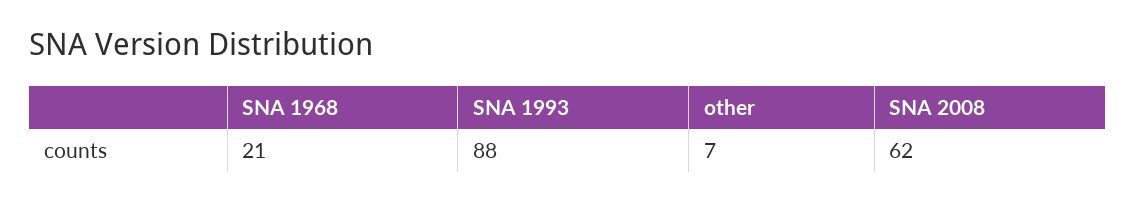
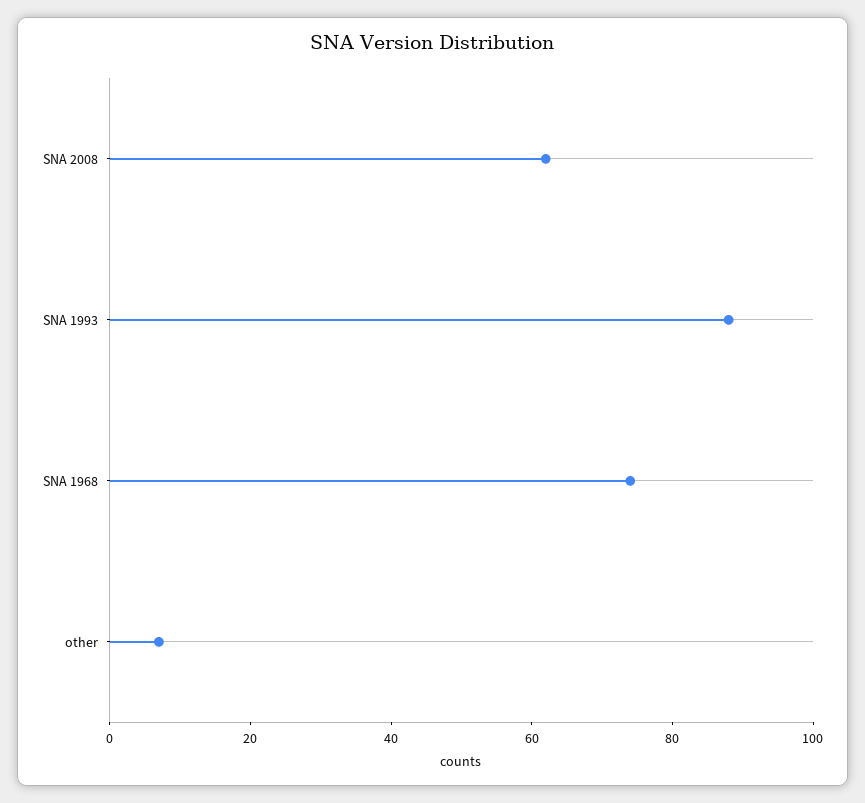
  {
-   "SNA 1968": 21,
+   "SNA 1968": 75,
    "SNA 1993": 88,
    "other": 7,
    "SNA 2008": 62
  }

